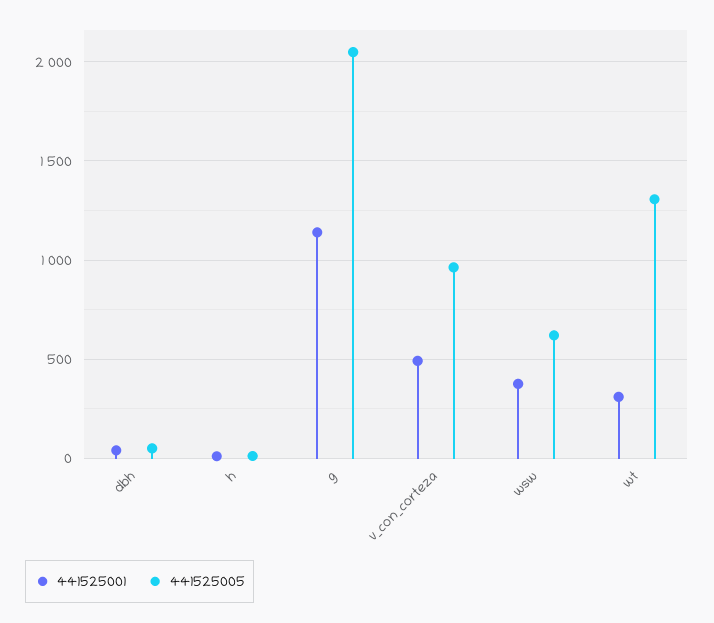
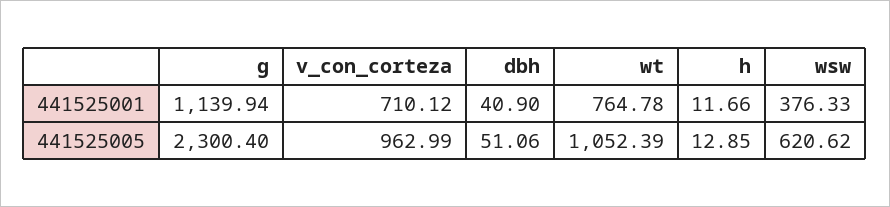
  {
    "441525001": {
      "dbh": 40.9,
      "h": 11.66,
      "g": 1139.94,
-     "v_con_corteza": 500,
+     "v_con_corteza": 710.12,
      "wsw": 376.33,
-     "wt": 300
+     "wt": 764.78
    },
    "441525005": {
      "dbh": 51.06,
      "h": 12.85,
-     "g": 2050,
+     "g": 2300.4,
      "v_con_corteza": 962.99,
      "wsw": 620.62,
-     "wt": 1300
+     "wt": 1052.39
    }
  }

